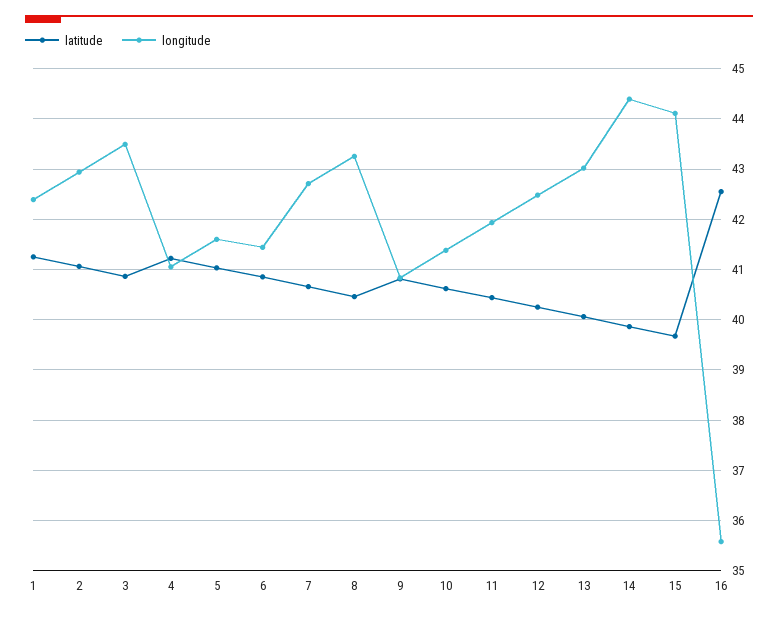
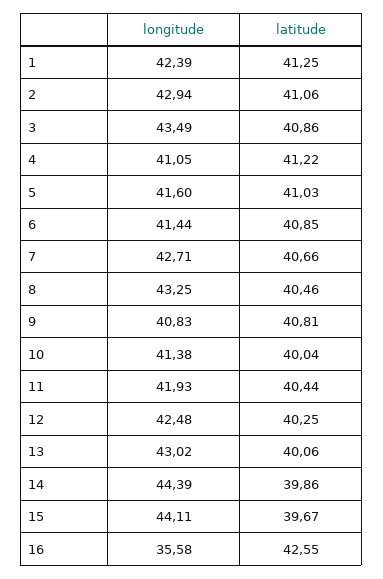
  {
    "latitude": {
      "1": 41.25,
      "2": 41.06,
      "3": 40.86,
      "4": 41.22,
      "5": 41.03,
      "6": 40.85,
      "7": 40.66,
      "8": 40.46,
      "9": 40.81,
-     "10": 40.6,
+     "10": 40.04,
      "11": 40.44,
      "12": 40.25,
      "13": 40.06,
      "14": 39.86,
      "15": 39.67,
      "16": 42.55
    },
    "longitude": {
      "1": 42.39,
      "2": 42.94,
      "3": 43.49,
      "4": 41.05,
      "5": 41.6,
      "6": 41.44,
      "7": 42.71,
      "8": 43.25,
      "9": 40.83,
      "10": 41.38,
      "11": 41.93,
      "12": 42.48,
      "13": 43.02,
      "14": 44.39,
      "15": 44.11,
      "16": 35.58
    }
  }

